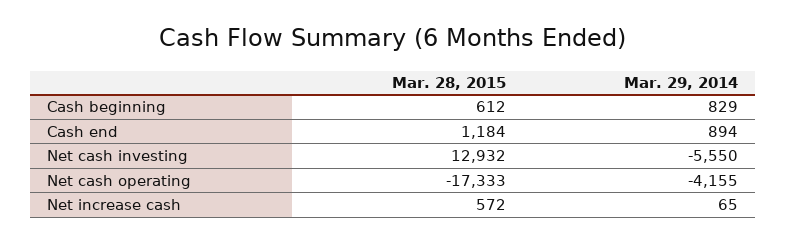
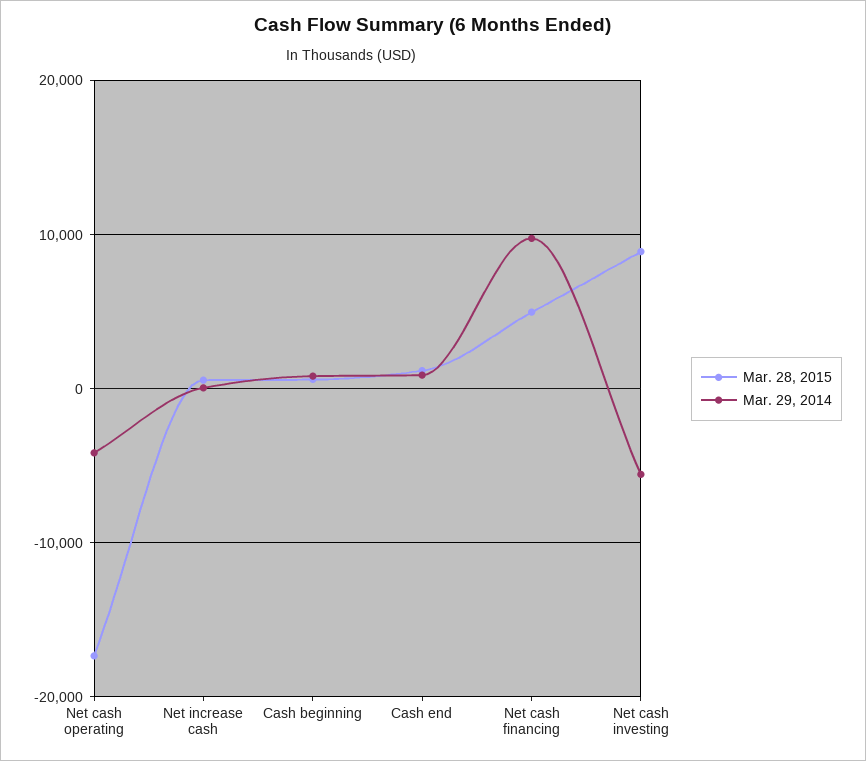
  {
    "Mar. 28, 2015": {
      "Cash beginning": 612,
      "Cash end": 1184,
-     "Net cash investing": 12932,
+     "Net cash investing": 9000,
      "Net cash operating": -17333,
-     "Net increase cash": 572
+     "Net increase cash": 572,
+     "Net cash financing": 5000
    },
    "Mar. 29, 2014": {
      "Cash beginning": 829,
      "Cash end": 894,
      "Net cash investing": -5550,
      "Net cash operating": -4155,
-     "Net increase cash": 65
+     "Net increase cash": 65,
+     "Net cash financing": 10000
    }
  }

